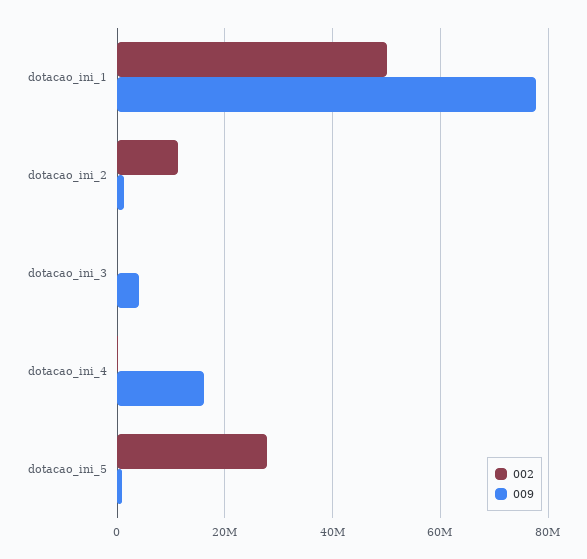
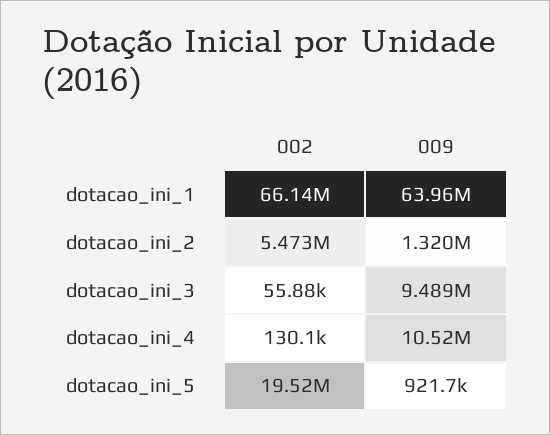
  {
    "002": {
-     "dotacao_ini_1": 50000000,
+     "dotacao_ini_1": 66140000,
-     "dotacao_ini_2": 12000000,
+     "dotacao_ini_2": 5473000,
      "dotacao_ini_3": 55880,
      "dotacao_ini_4": 130100,
-     "dotacao_ini_5": 28000000
+     "dotacao_ini_5": 19520000
    },
    "009": {
-     "dotacao_ini_1": 78000000,
+     "dotacao_ini_1": 63960000,
      "dotacao_ini_2": 1320000,
-     "dotacao_ini_3": 4000000,
+     "dotacao_ini_3": 9489000,
-     "dotacao_ini_4": 16000000,
+     "dotacao_ini_4": 10520000,
      "dotacao_ini_5": 921700
    }
  }

